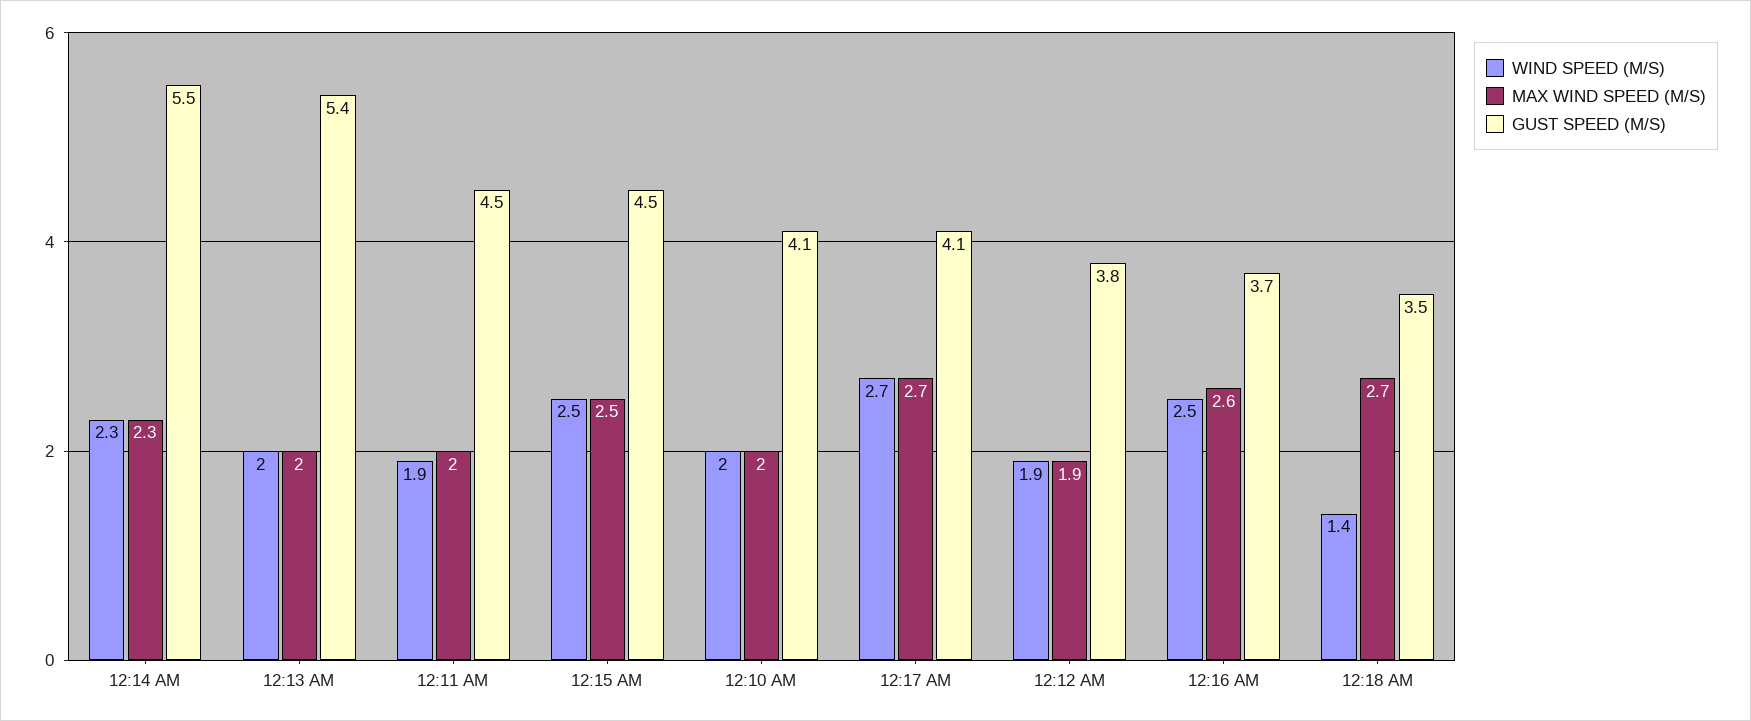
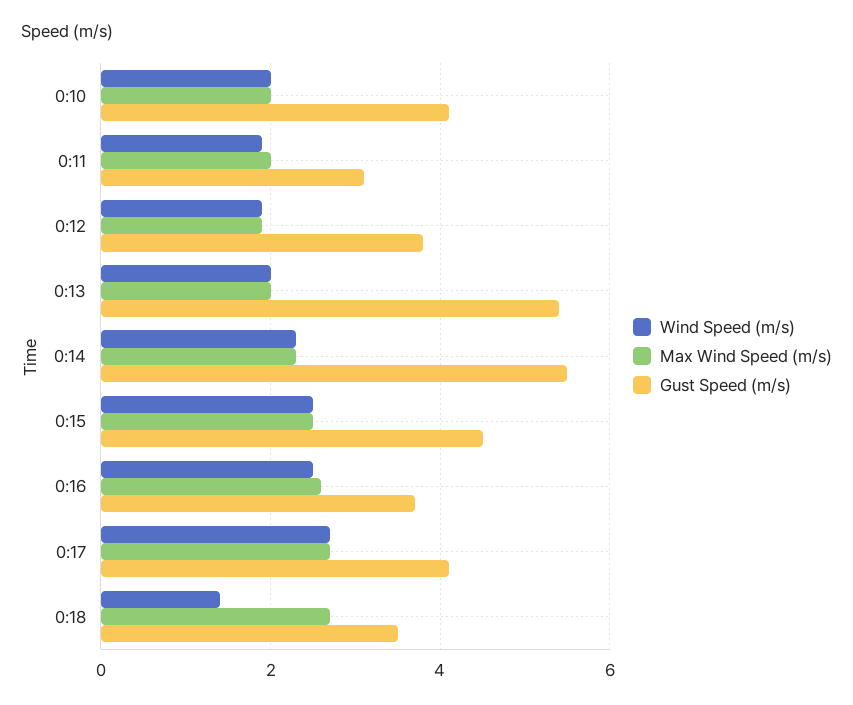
  {
    "WIND SPEED (M/S)": {
      "12:14 AM": 2.3,
      "12:13 AM": 2,
      "12:11 AM": 1.9,
      "12:15 AM": 2.5,
      "12:10 AM": 2,
      "12:17 AM": 2.7,
      "12:12 AM": 1.9,
      "12:16 AM": 2.5,
      "12:18 AM": 1.4
    },
    "MAX WIND SPEED (M/S)": {
      "12:14 AM": 2.3,
      "12:13 AM": 2,
      "12:11 AM": 2,
      "12:15 AM": 2.5,
      "12:10 AM": 2,
      "12:17 AM": 2.7,
      "12:12 AM": 1.9,
      "12:16 AM": 2.6,
      "12:18 AM": 2.7
    },
    "GUST SPEED (M/S)": {
      "12:14 AM": 5.5,
      "12:13 AM": 5.4,
-     "12:11 AM": 4.5,
+     "12:11 AM": 3,
      "12:15 AM": 4.5,
      "12:10 AM": 4.1,
      "12:17 AM": 4.1,
      "12:12 AM": 3.8,
      "12:16 AM": 3.7,
      "12:18 AM": 3.5
    }
  }

